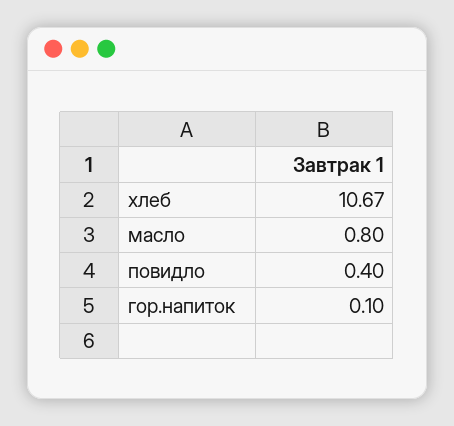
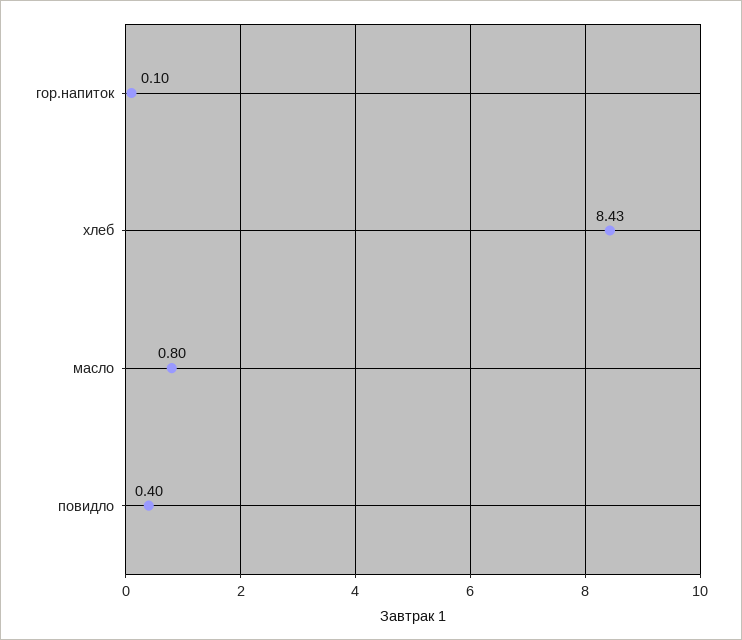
  {
-   "хлеб": 10.67,
+   "хлеб": 8.43,
    "масло": 0.8,
    "повидло": 0.4,
    "гор.напиток": 0.1
  }

